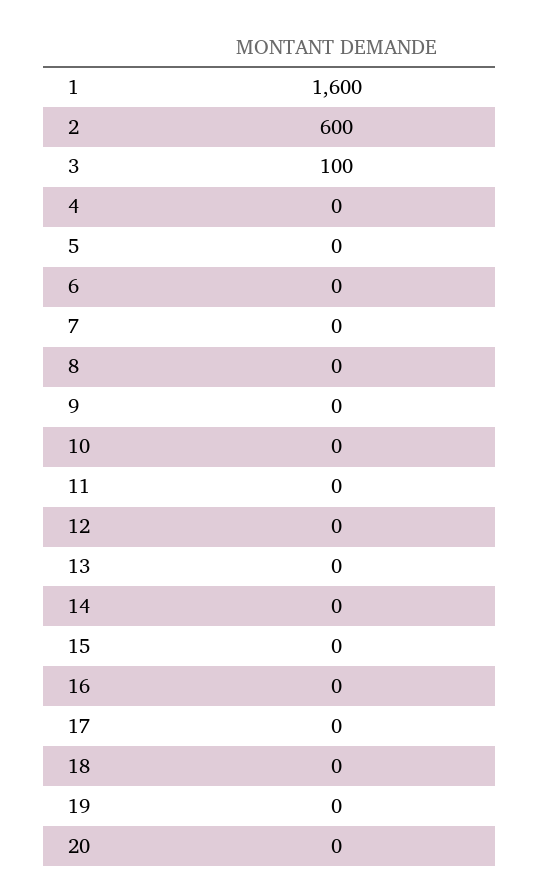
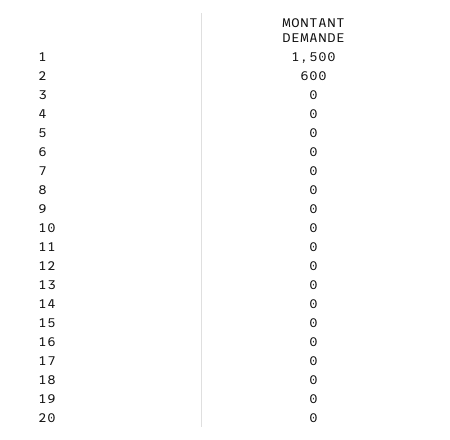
  {
-   "1": 1600,
+   "1": 1500,
    "2": 600,
-   "3": 100,
+   "3": 0,
    "4": 0,
    "5": 0,
    "6": 0,
    "7": 0,
    "8": 0,
    "9": 0,
    "10": 0,
    "11": 0,
    "12": 0,
    "13": 0,
    "14": 0,
    "15": 0,
    "16": 0,
    "17": 0,
    "18": 0,
    "19": 0,
    "20": 0
  }

